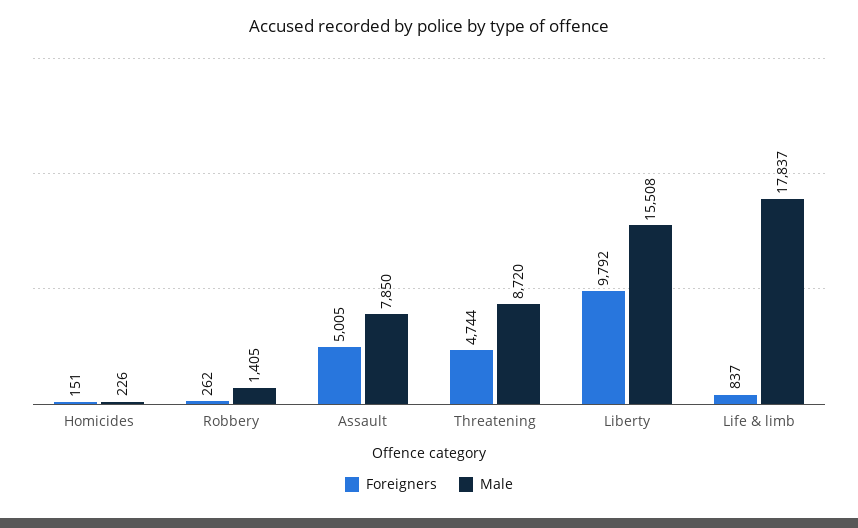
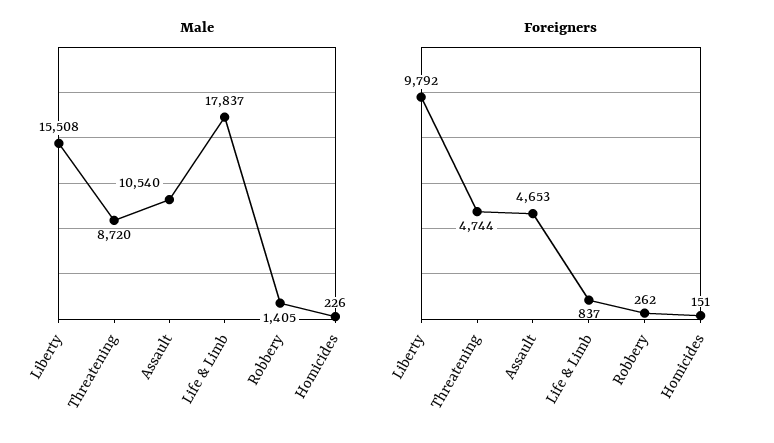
  {
    "Foreigners": {
      "Homicides": 151,
      "Robbery": 262,
-     "Assault": 5005,
+     "Assault": 4653,
      "Threatening": 4744,
      "Liberty": 9792,
      "Life & limb": 837
    },
    "Male": {
      "Homicides": 226,
      "Robbery": 1405,
-     "Assault": 7850,
+     "Assault": 10540,
      "Threatening": 8720,
      "Liberty": 15508,
      "Life & limb": 17837
    }
  }

